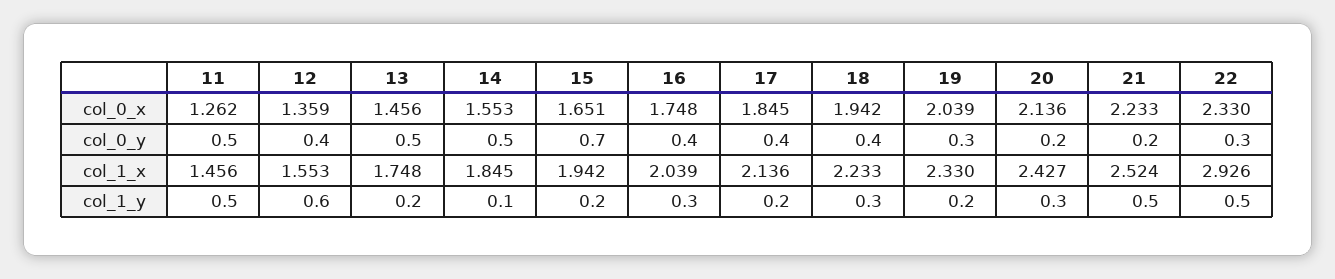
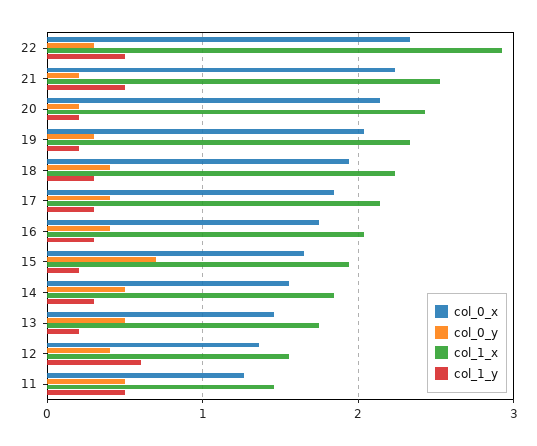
  {
    "col_0_x": {
      "11": 1.262,
      "12": 1.359,
      "13": 1.456,
      "14": 1.553,
      "15": 1.651,
      "16": 1.748,
      "17": 1.845,
      "18": 1.942,
      "19": 2.039,
      "20": 2.136,
      "21": 2.233,
      "22": 2.33
    },
    "col_0_y": {
      "11": 0.5,
      "12": 0.4,
      "13": 0.5,
      "14": 0.5,
      "15": 0.7,
      "16": 0.4,
      "17": 0.4,
      "18": 0.4,
      "19": 0.3,
      "20": 0.2,
      "21": 0.2,
      "22": 0.3
    },
    "col_1_x": {
      "11": 1.456,
      "12": 1.553,
      "13": 1.748,
      "14": 1.845,
      "15": 1.942,
      "16": 2.039,
      "17": 2.136,
      "18": 2.233,
      "19": 2.33,
      "20": 2.427,
      "21": 2.524,
      "22": 2.926
    },
    "col_1_y": {
      "11": 0.5,
      "12": 0.6,
      "13": 0.2,
-     "14": 0.1,
+     "14": 0.3,
      "15": 0.2,
      "16": 0.3,
-     "17": 0.2,
+     "17": 0.3,
      "18": 0.3,
      "19": 0.2,
-     "20": 0.3,
+     "20": 0.2,
      "21": 0.5,
      "22": 0.5
    }
  }

